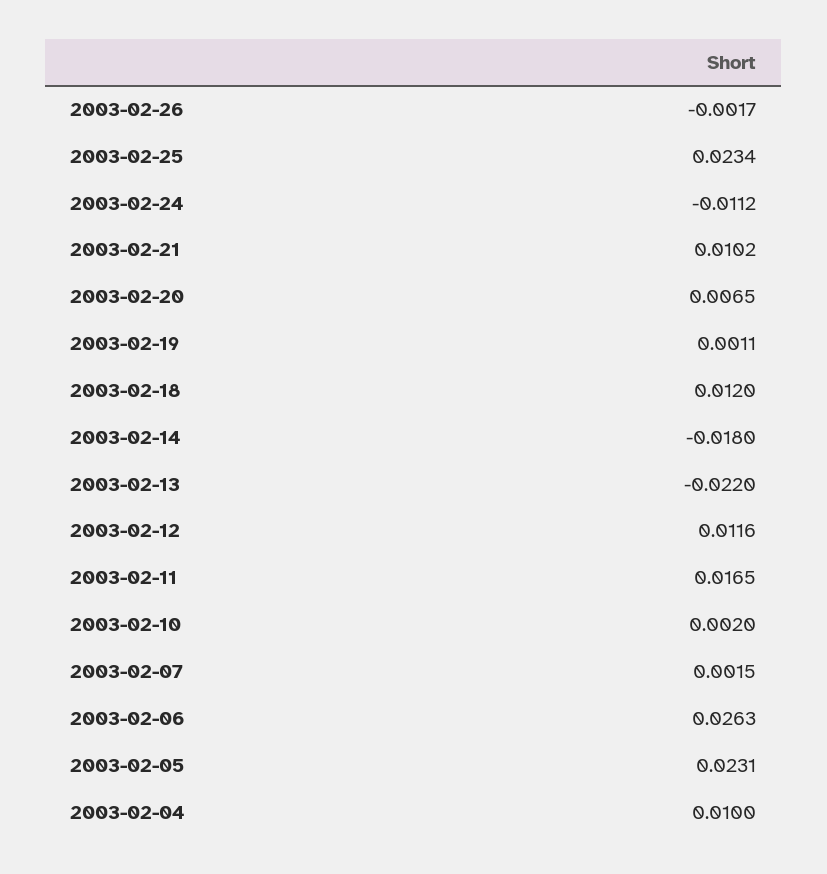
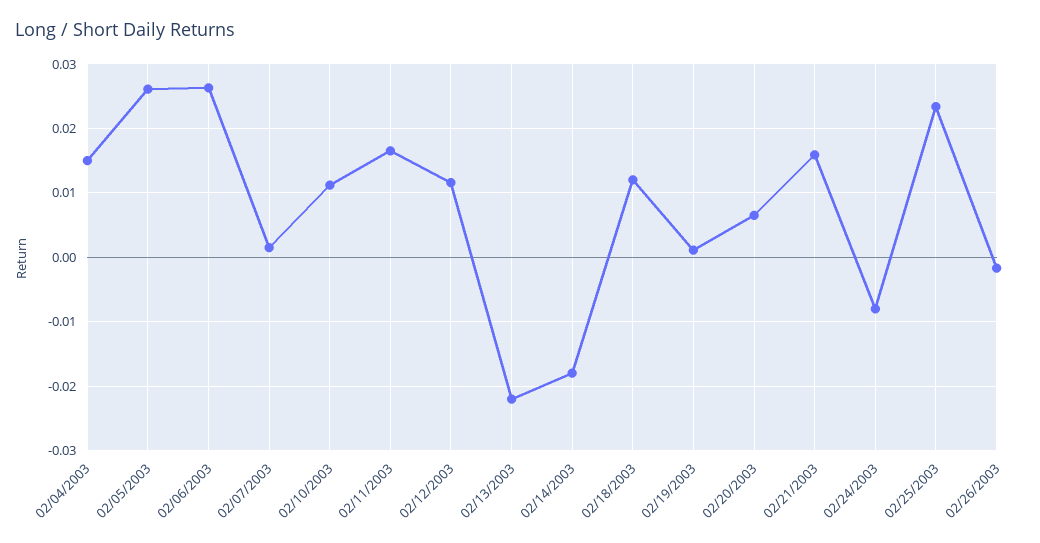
  {
    "2003-02-26": -0.0017,
    "2003-02-25": 0.0234,
-   "2003-02-24": -0.0112,
+   "2003-02-24": -0.008,
-   "2003-02-21": 0.0102,
+   "2003-02-21": 0.016,
    "2003-02-20": 0.0065,
    "2003-02-19": 0.0011,
    "2003-02-18": 0.012,
    "2003-02-14": -0.018,
    "2003-02-13": -0.022,
    "2003-02-12": 0.0116,
    "2003-02-11": 0.0165,
-   "2003-02-10": 0.002,
+   "2003-02-10": 0.011,
    "2003-02-07": 0.0015,
    "2003-02-06": 0.0263,
-   "2003-02-05": 0.0231,
+   "2003-02-05": 0.026,
-   "2003-02-04": 0.01
+   "2003-02-04": 0.015
  }

